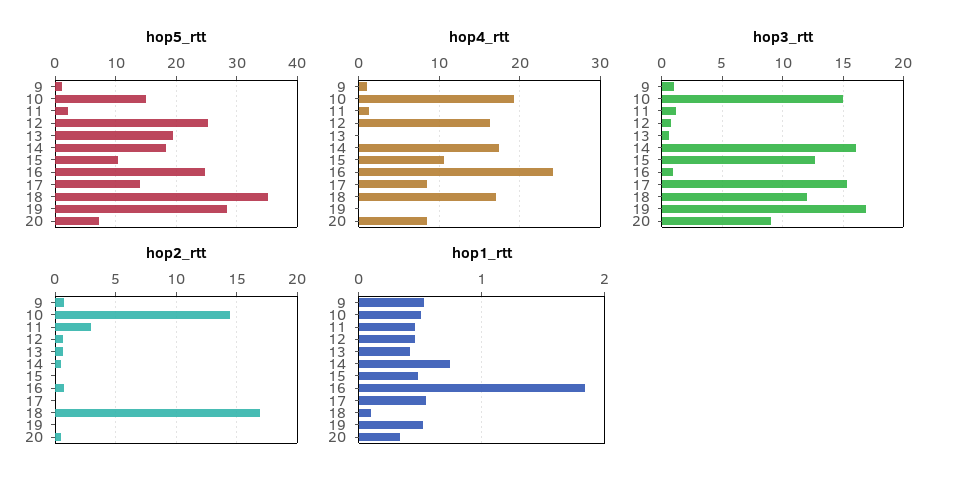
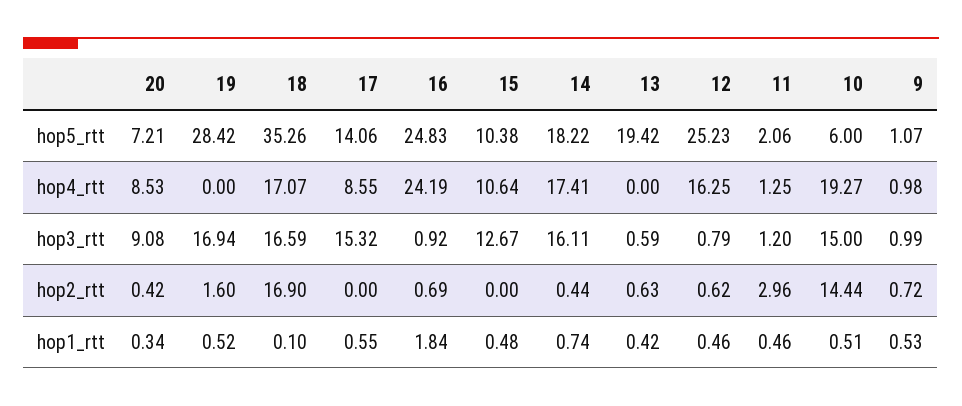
  {
    "hop5_rtt": {
      "9": 1.07,
-     "10": 15,
+     "10": 6,
      "11": 2.06,
      "12": 25.23,
      "13": 19.42,
      "14": 18.22,
      "15": 10.38,
      "16": 24.83,
      "17": 14.06,
      "18": 35.26,
      "19": 28.42,
      "20": 7.21
    },
    "hop4_rtt": {
      "9": 0.98,
      "10": 19.27,
      "11": 1.25,
      "12": 16.25,
      "13": 0,
      "14": 17.41,
      "15": 10.64,
      "16": 24.19,
      "17": 8.55,
      "18": 17.07,
      "19": 0,
      "20": 8.53
    },
    "hop3_rtt": {
      "9": 0.99,
      "10": 15,
      "11": 1.2,
      "12": 0.79,
      "13": 0.59,
      "14": 16.11,
      "15": 12.67,
      "16": 0.92,
      "17": 15.32,
-     "18": 12,
+     "18": 16.59,
      "19": 16.94,
      "20": 9.08
    },
    "hop2_rtt": {
      "9": 0.72,
      "10": 14.44,
      "11": 2.96,
      "12": 0.62,
      "13": 0.63,
      "14": 0.44,
      "15": 0,
      "16": 0.69,
      "17": 0,
      "18": 16.9,
-     "19": 0,
+     "19": 1.6,
      "20": 0.42
    },
    "hop1_rtt": {
      "9": 0.53,
      "10": 0.51,
      "11": 0.46,
      "12": 0.46,
      "13": 0.42,
      "14": 0.74,
      "15": 0.48,
      "16": 1.84,
      "17": 0.55,
      "18": 0.1,
      "19": 0.52,
      "20": 0.34
    }
  }

